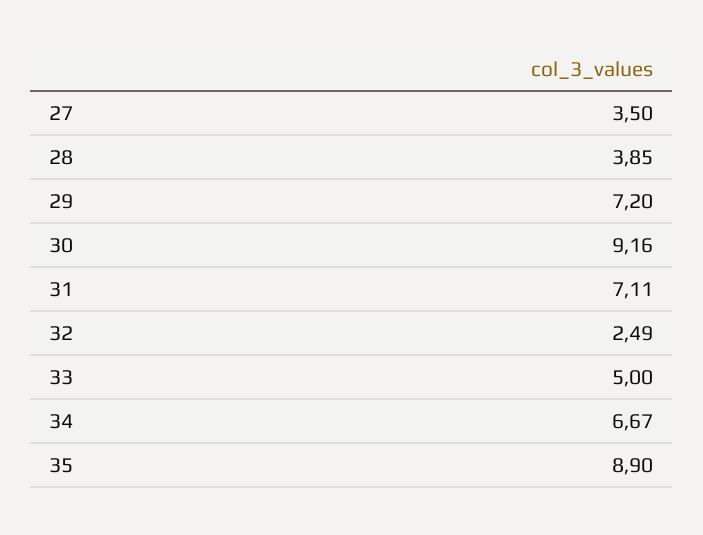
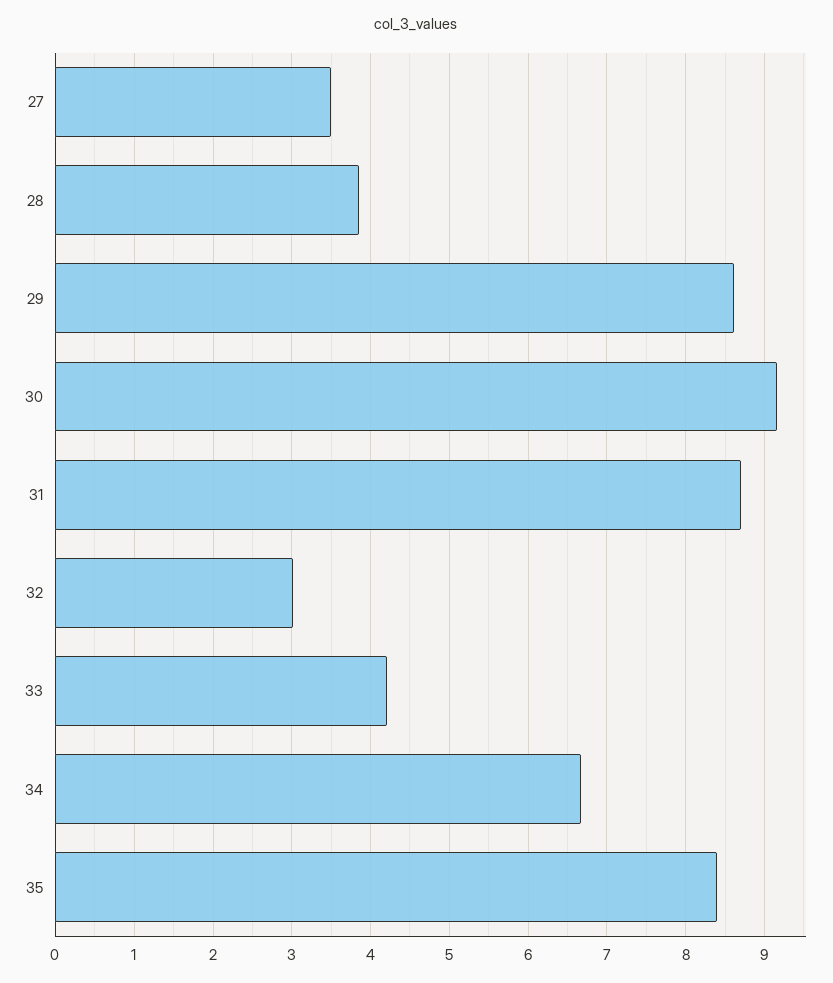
  {
    "27": 3.5,
    "28": 3.85,
-   "29": 7.2,
+   "29": 8.6,
    "30": 9.16,
-   "31": 7.11,
+   "31": 8.7,
-   "32": 2.49,
+   "32": 3,
-   "33": 5,
+   "33": 4.2,
    "34": 6.67,
-   "35": 8.9
+   "35": 8.4
  }

